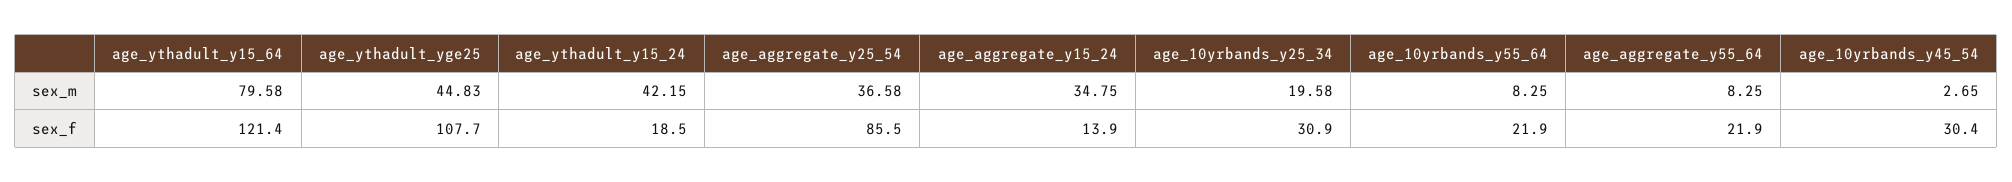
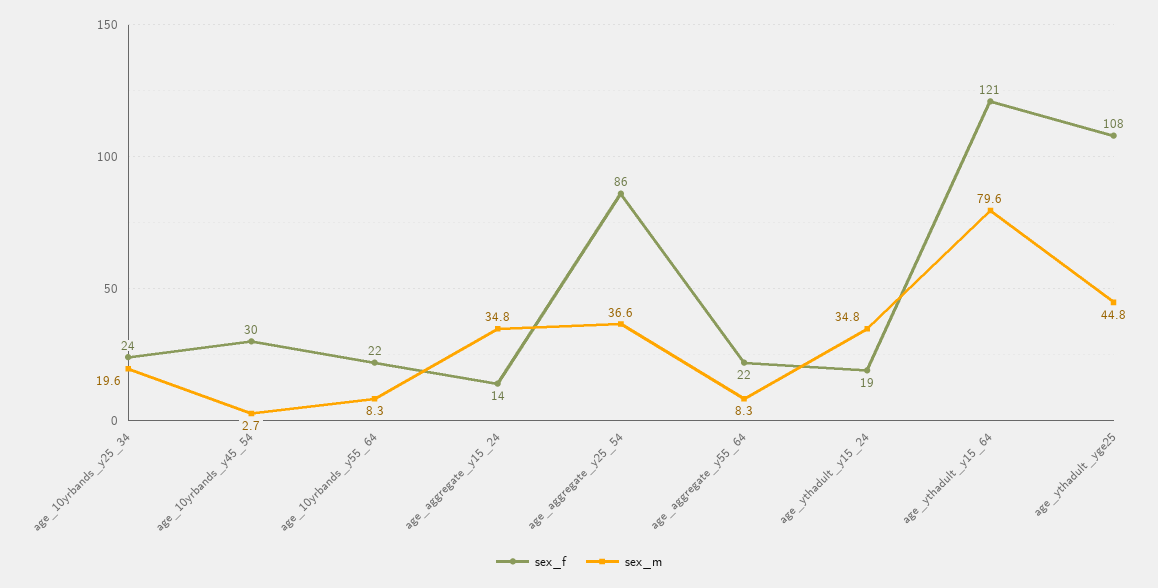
  {
    "sex_m": {
      "age_ythadult_y15_64": 79.58,
      "age_ythadult_yge25": 44.83,
-     "age_ythadult_y15_24": 42.15,
+     "age_ythadult_y15_24": 34.8,
      "age_aggregate_y25_54": 36.58,
      "age_aggregate_y15_24": 34.75,
      "age_10yrbands_y25_34": 19.58,
      "age_10yrbands_y55_64": 8.25,
      "age_aggregate_y55_64": 8.25,
      "age_10yrbands_y45_54": 2.65
    },
    "sex_f": {
      "age_ythadult_y15_64": 121.4,
      "age_ythadult_yge25": 107.7,
      "age_ythadult_y15_24": 18.5,
      "age_aggregate_y25_54": 85.5,
      "age_aggregate_y15_24": 13.9,
-     "age_10yrbands_y25_34": 30.9,
+     "age_10yrbands_y25_34": 24,
      "age_10yrbands_y55_64": 21.9,
      "age_aggregate_y55_64": 21.9,
      "age_10yrbands_y45_54": 30.4
    }
  }

